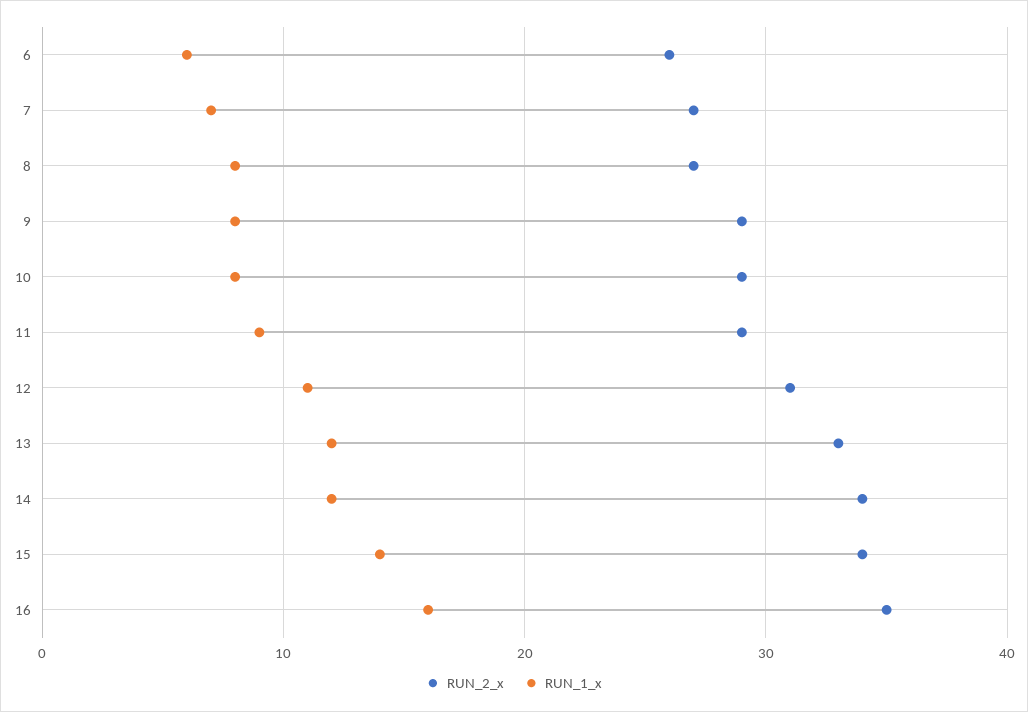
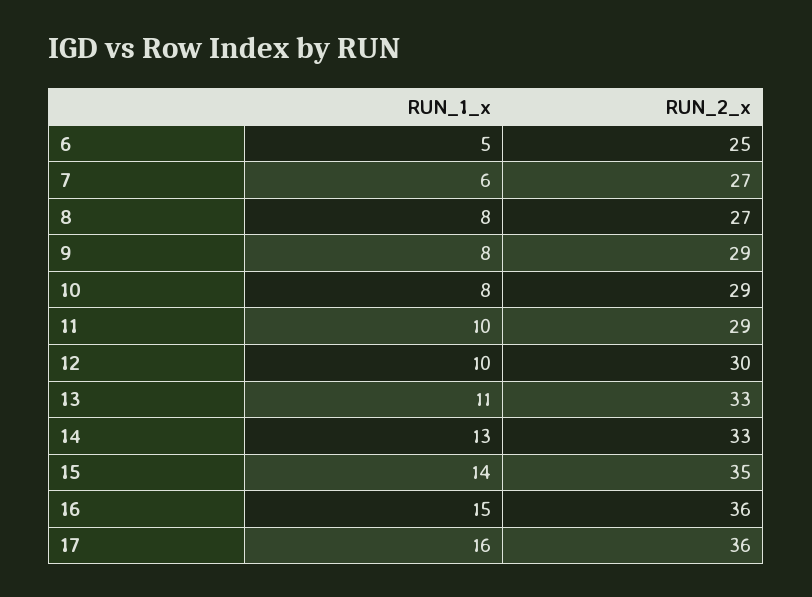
  {
    "RUN_2_x": {
-     "6": 26,
+     "6": 25,
      "7": 27,
      "8": 27,
      "9": 29,
      "10": 29,
      "11": 29,
-     "12": 31,
+     "12": 30,
      "13": 33,
-     "14": 34,
+     "14": 33,
-     "15": 34,
+     "15": 35,
-     "16": 35
+     "16": 36,
+     "17": 36
    },
    "RUN_1_x": {
-     "6": 6,
+     "6": 5,
-     "7": 7,
+     "7": 6,
      "8": 8,
      "9": 8,
      "10": 8,
-     "11": 9,
+     "11": 10,
-     "12": 11,
+     "12": 10,
-     "13": 12,
+     "13": 11,
-     "14": 12,
+     "14": 13,
      "15": 14,
-     "16": 16
+     "16": 15,
+     "17": 16
    }
  }

